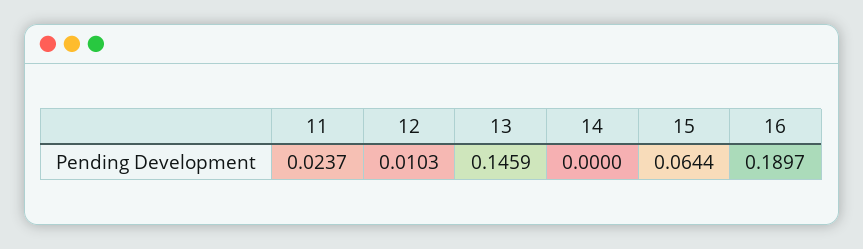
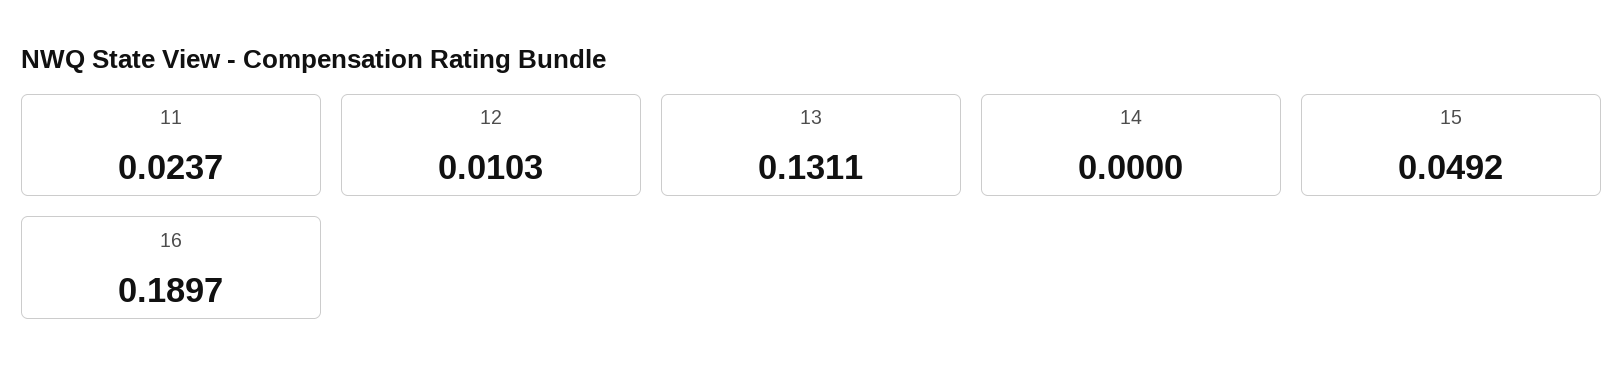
  {
    "11": 0.0237,
    "12": 0.0103,
-   "13": 0.1459,
+   "13": 0.1311,
    "14": 0,
-   "15": 0.0644,
+   "15": 0.0492,
    "16": 0.1897
  }

